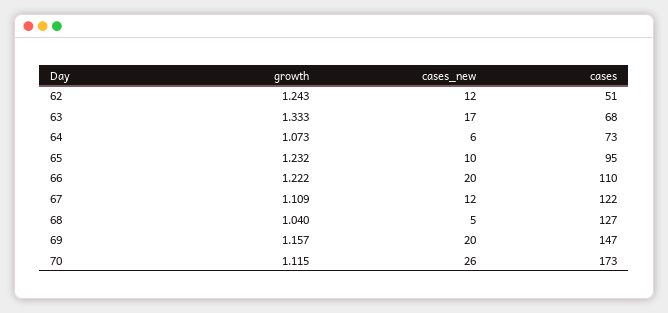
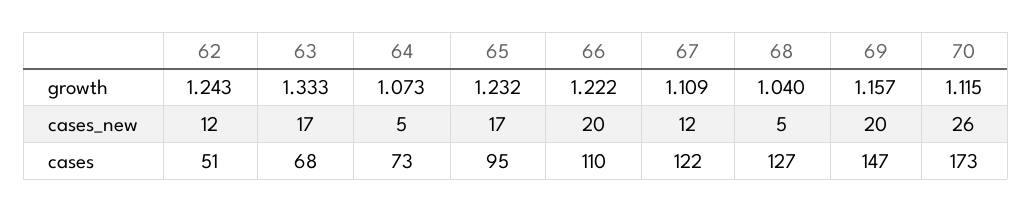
  {
    "growth": {
      "62": 1.243,
      "63": 1.333,
      "64": 1.073,
      "65": 1.232,
      "66": 1.222,
      "67": 1.109,
      "68": 1.04,
      "69": 1.157,
      "70": 1.115
    },
    "cases_new": {
      "62": 12,
      "63": 17,
-     "64": 6,
+     "64": 5,
-     "65": 10,
+     "65": 17,
      "66": 20,
      "67": 12,
      "68": 5,
      "69": 20,
      "70": 26
    },
    "cases": {
      "62": 51,
      "63": 68,
      "64": 73,
      "65": 95,
      "66": 110,
      "67": 122,
      "68": 127,
      "69": 147,
      "70": 173
    }
  }

